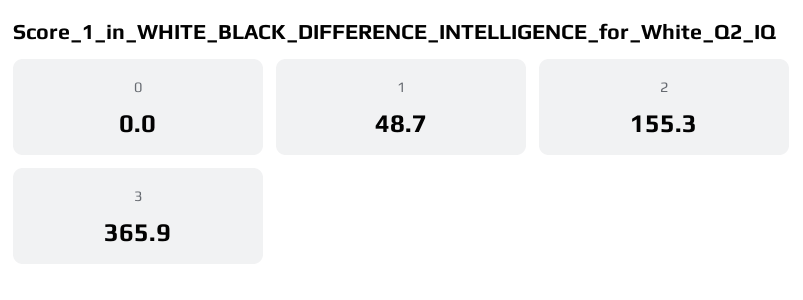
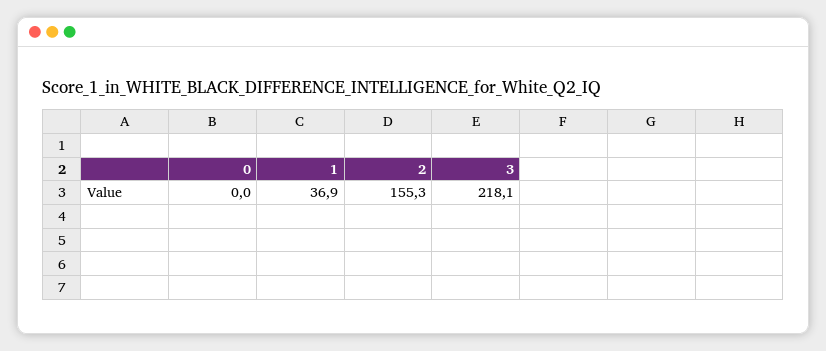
  {
    "0": 0,
-   "1": 48.7,
+   "1": 36.9,
    "2": 155.3,
-   "3": 365.9
+   "3": 218.1
  }

